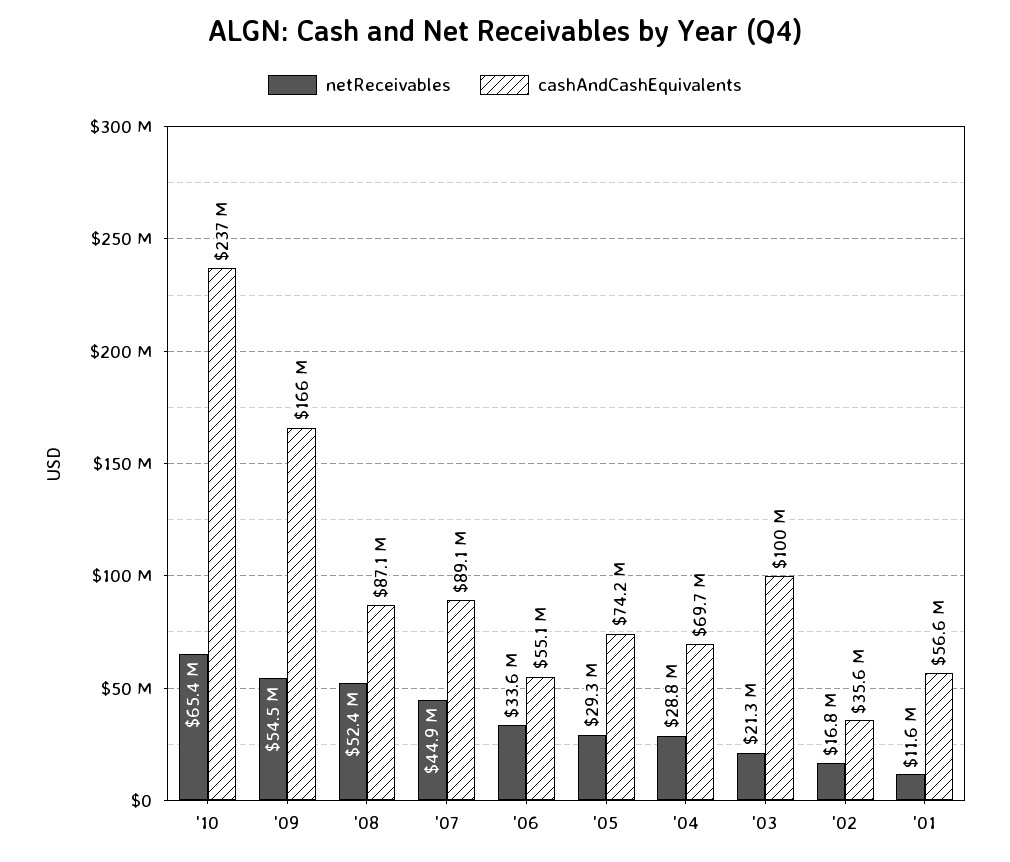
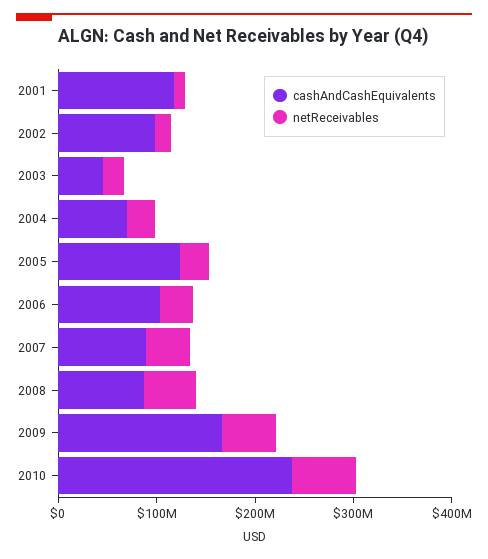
  {
    "netReceivables": {
      "'10": 65400000,
      "'09": 54500000,
      "'08": 52400000,
      "'07": 44900000,
      "'06": 33600000,
      "'05": 29300000,
      "'04": 28800000,
      "'03": 21300000,
      "'02": 16800000,
      "'01": 11600000
    },
    "cashAndCashEquivalents": {
      "'10": 237000000,
      "'09": 166000000,
      "'08": 87100000,
      "'07": 89100000,
-     "'06": 55100000,
+     "'06": 100000000,
-     "'05": 74200000,
+     "'05": 120000000,
      "'04": 69700000,
-     "'03": 100000000,
+     "'03": 40000000,
-     "'02": 35600000,
+     "'02": 100000000,
-     "'01": 56600000
+     "'01": 120000000
    }
  }

